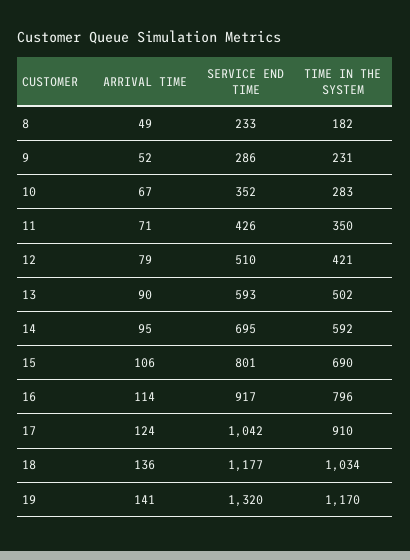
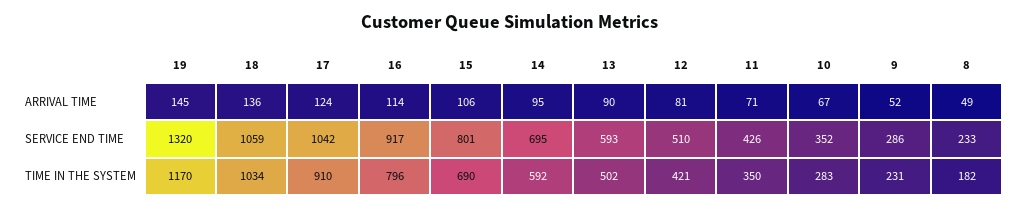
  {
    "ARRIVAL TIME": {
      "8": 49,
      "9": 52,
      "10": 67,
      "11": 71,
-     "12": 79,
+     "12": 81,
      "13": 90,
      "14": 95,
      "15": 106,
      "16": 114,
      "17": 124,
      "18": 136,
-     "19": 141
+     "19": 145
    },
    "SERVICE END TIME": {
      "8": 233,
      "9": 286,
      "10": 352,
      "11": 426,
      "12": 510,
      "13": 593,
      "14": 695,
      "15": 801,
      "16": 917,
      "17": 1042,
-     "18": 1177,
+     "18": 1059,
      "19": 1320
    },
    "TIME IN THE SYSTEM": {
      "8": 182,
      "9": 231,
      "10": 283,
      "11": 350,
      "12": 421,
      "13": 502,
      "14": 592,
      "15": 690,
      "16": 796,
      "17": 910,
      "18": 1034,
      "19": 1170
    }
  }

